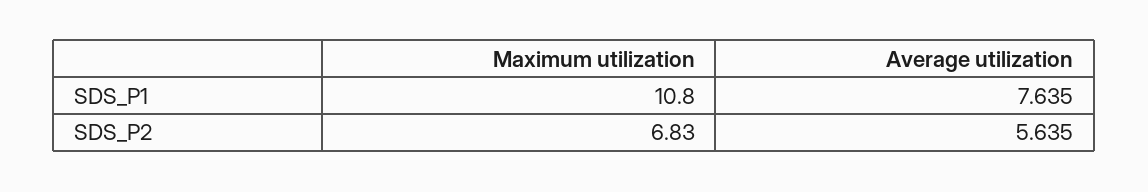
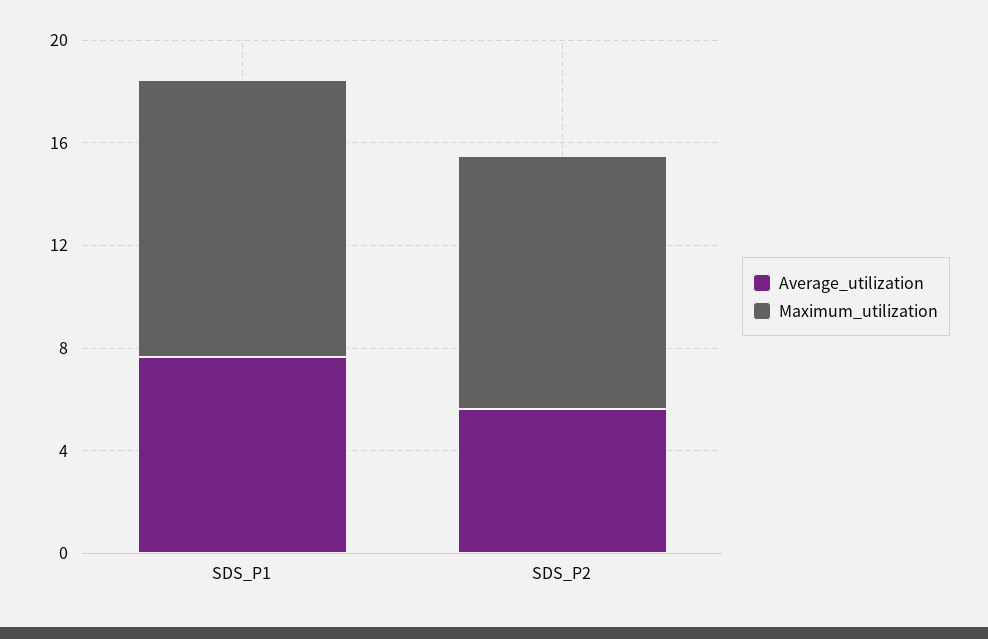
  {
    "Maximum utilization": {
      "SDS_P1": 10.8,
-     "SDS_P2": 6.83
+     "SDS_P2": 10
    },
    "Average utilization": {
      "SDS_P1": 7.635,
      "SDS_P2": 5.635
    }
  }

